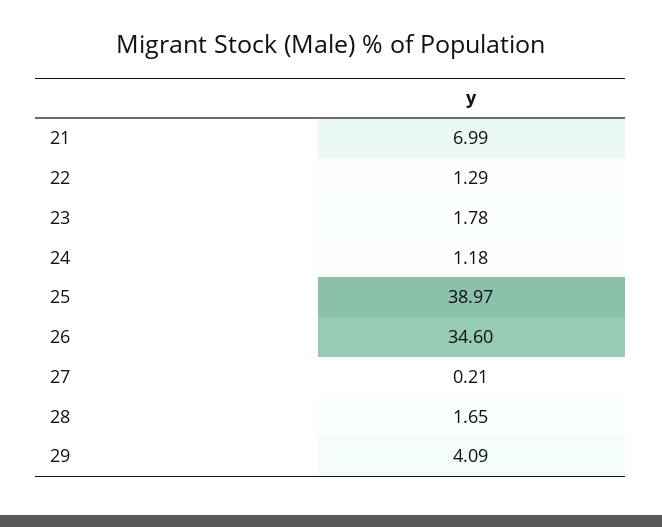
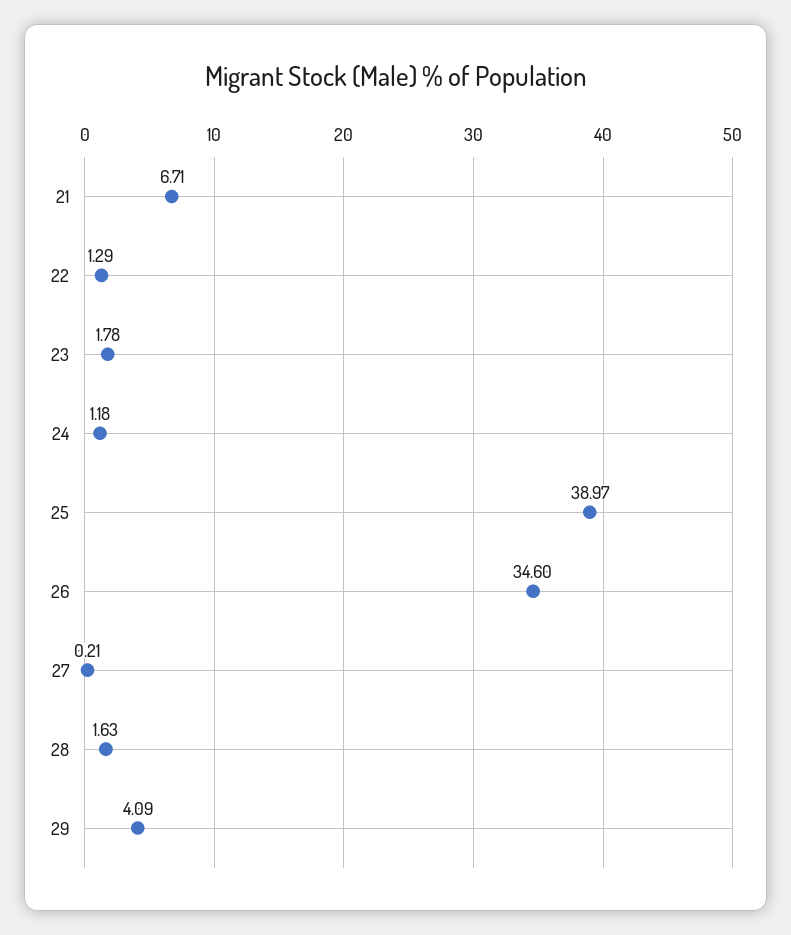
  {
-   "21": 6.99,
+   "21": 6.71,
    "22": 1.29,
    "23": 1.78,
    "24": 1.18,
    "25": 38.97,
    "26": 34.6,
    "27": 0.21,
-   "28": 1.65,
+   "28": 1.63,
    "29": 4.09
  }

